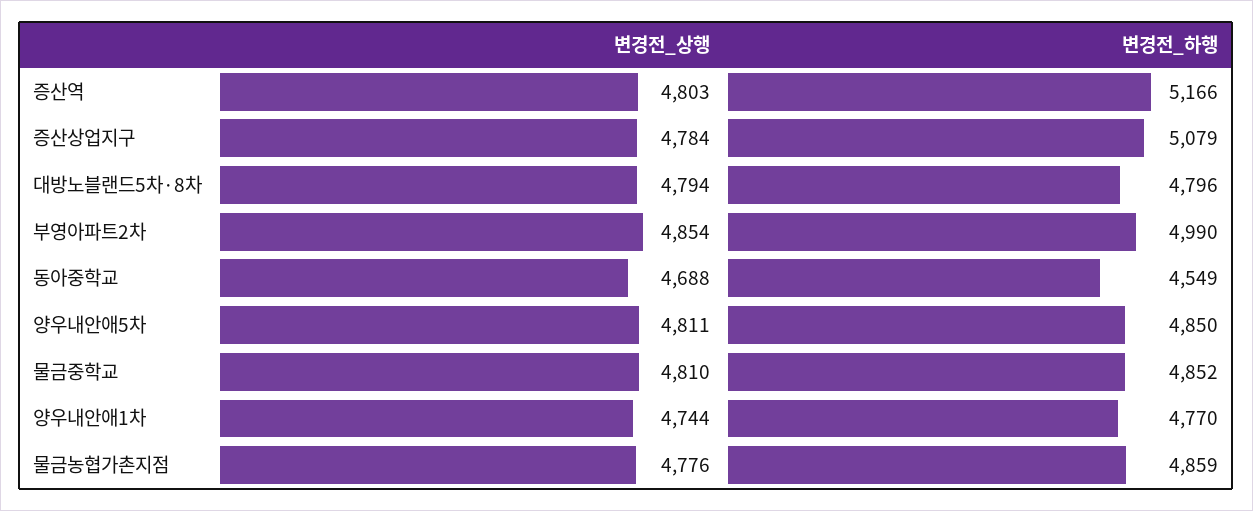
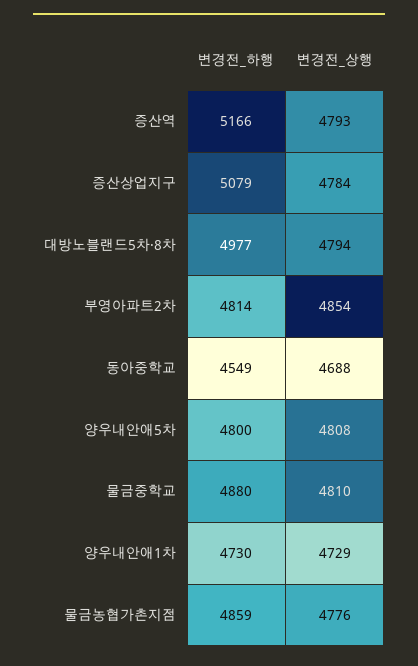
  {
    "변경전_상행": {
-     "증산역": 4803,
+     "증산역": 4793,
      "증산상업지구": 4784,
      "대방노블랜드5차·8차": 4794,
      "부영아파트2차": 4854,
      "동아중학교": 4688,
-     "양우내안애5차": 4811,
+     "양우내안애5차": 4808,
      "물금중학교": 4810,
-     "양우내안애1차": 4744,
+     "양우내안애1차": 4729,
      "물금농협가촌지점": 4776
    },
    "변경전_하행": {
      "증산역": 5166,
      "증산상업지구": 5079,
-     "대방노블랜드5차·8차": 4796,
+     "대방노블랜드5차·8차": 4977,
-     "부영아파트2차": 4990,
+     "부영아파트2차": 4814,
      "동아중학교": 4549,
-     "양우내안애5차": 4850,
+     "양우내안애5차": 4800,
-     "물금중학교": 4852,
+     "물금중학교": 4880,
-     "양우내안애1차": 4770,
+     "양우내안애1차": 4730,
      "물금농협가촌지점": 4859
    }
  }

